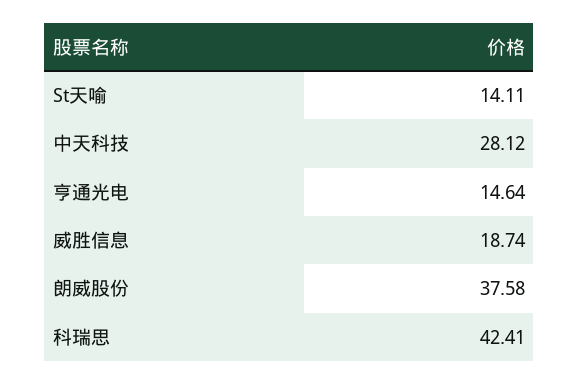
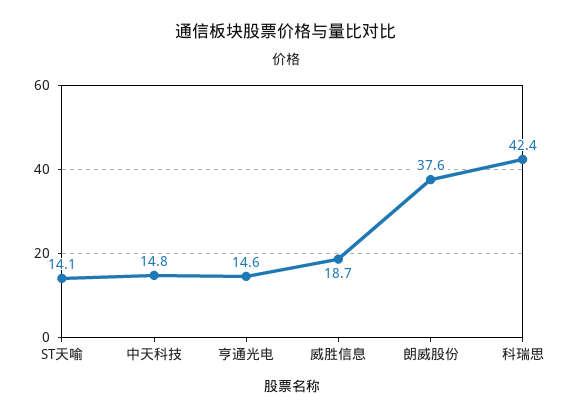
  {
    "St天喻": 14.11,
-   "中天科技": 28.12,
+   "中天科技": 14.8,
    "亨通光电": 14.64,
    "威胜信息": 18.74,
    "朗威股份": 37.58,
    "科瑞思": 42.41
  }

